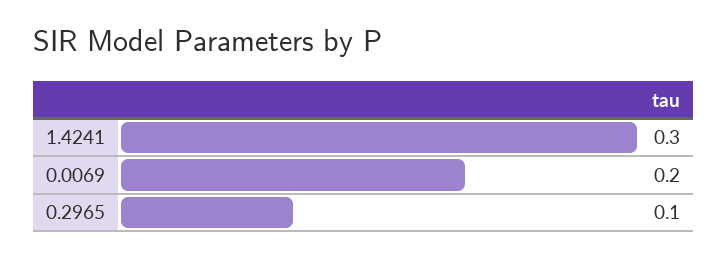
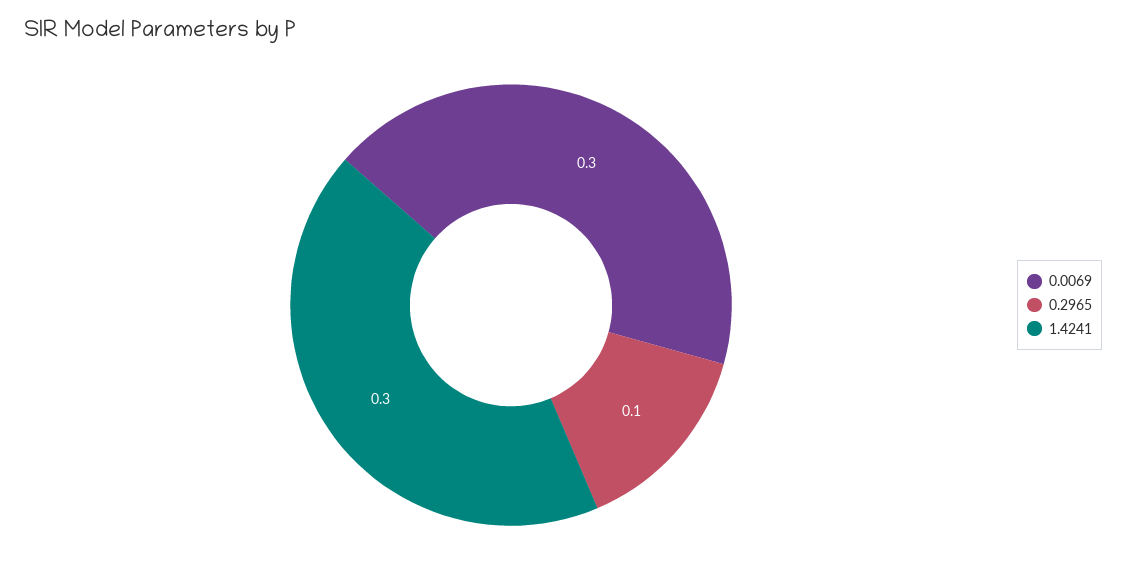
  {
    "1.4241": 0.3,
-   "0.0069": 0.2,
+   "0.0069": 0.3,
    "0.2965": 0.1
  }

